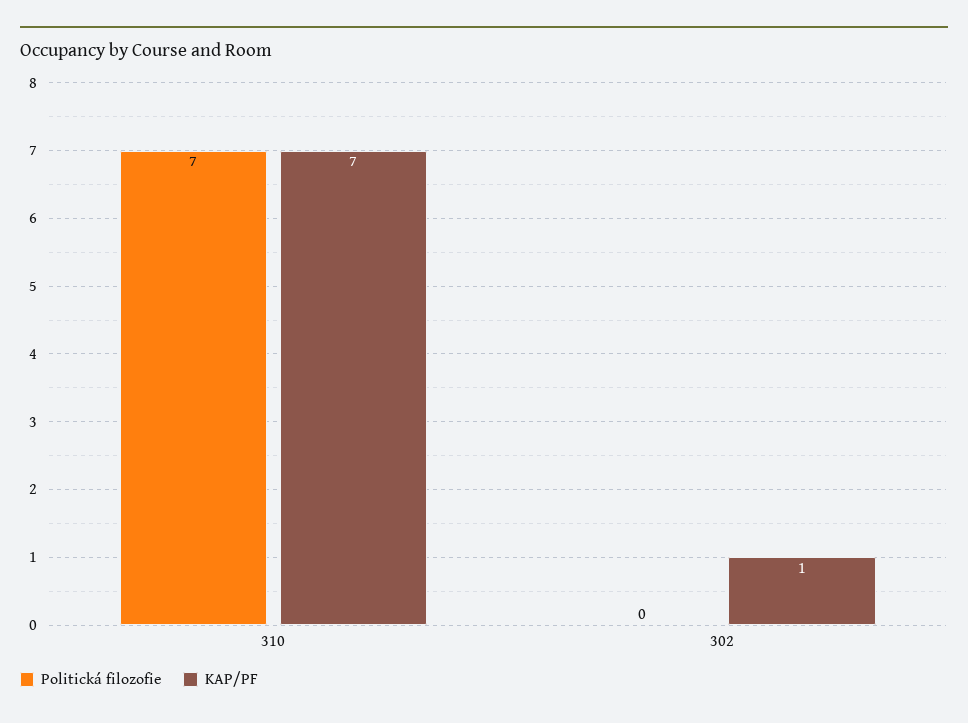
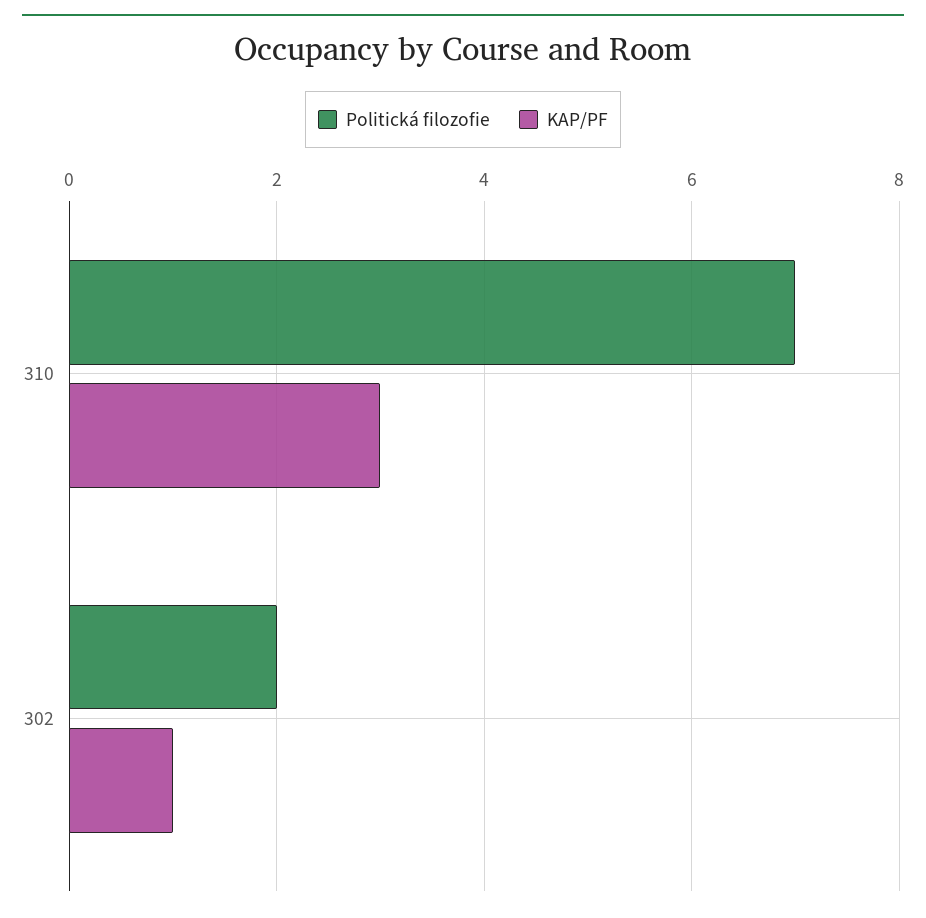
  {
    "Politická filozofie": {
      "310": 7,
-     "302": 0
+     "302": 2
    },
    "KAP/PF": {
-     "310": 7,
+     "310": 3,
      "302": 1
    }
  }

